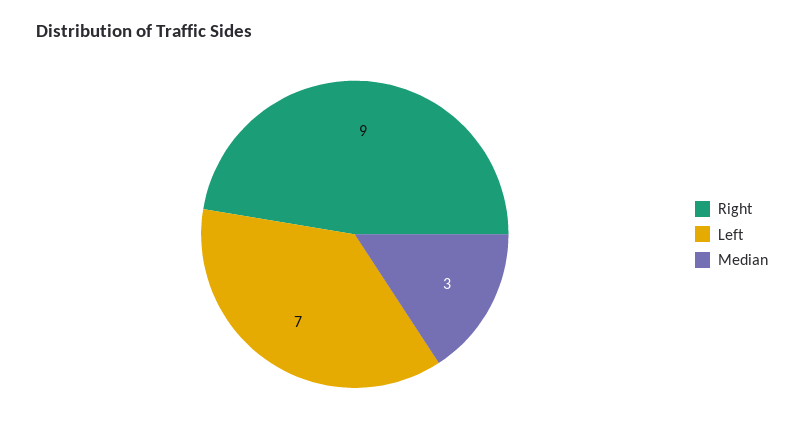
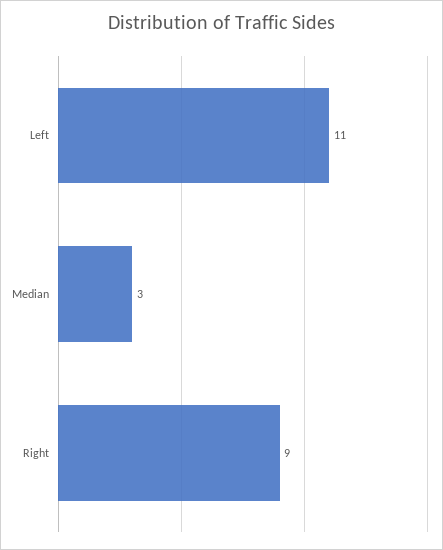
  {
    "Right": 9,
-   "Left": 7,
+   "Left": 11,
    "Median": 3
  }

